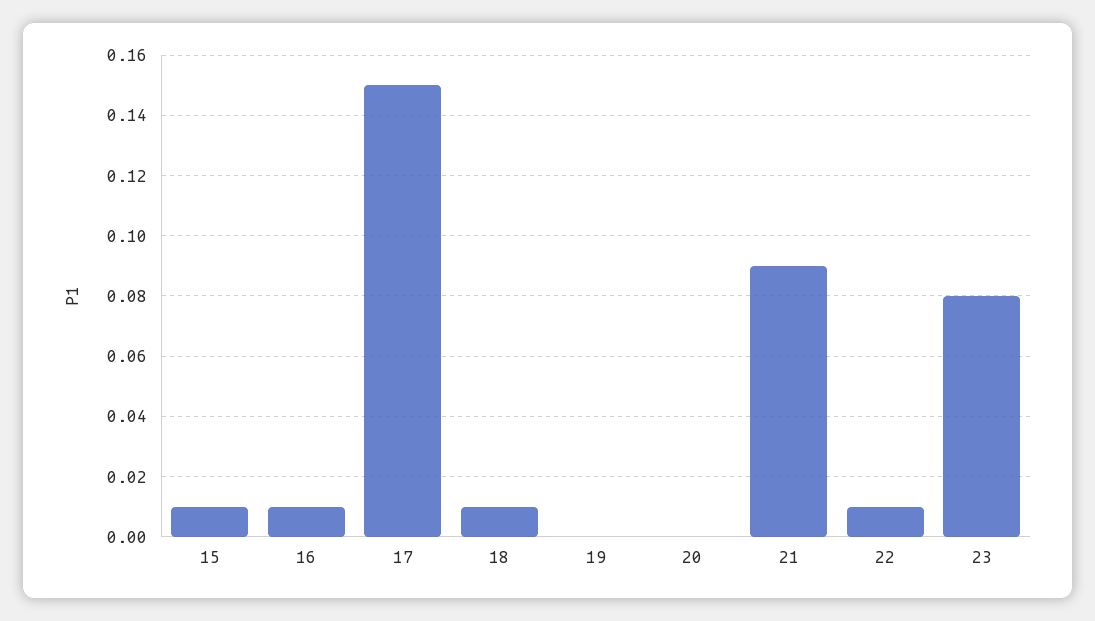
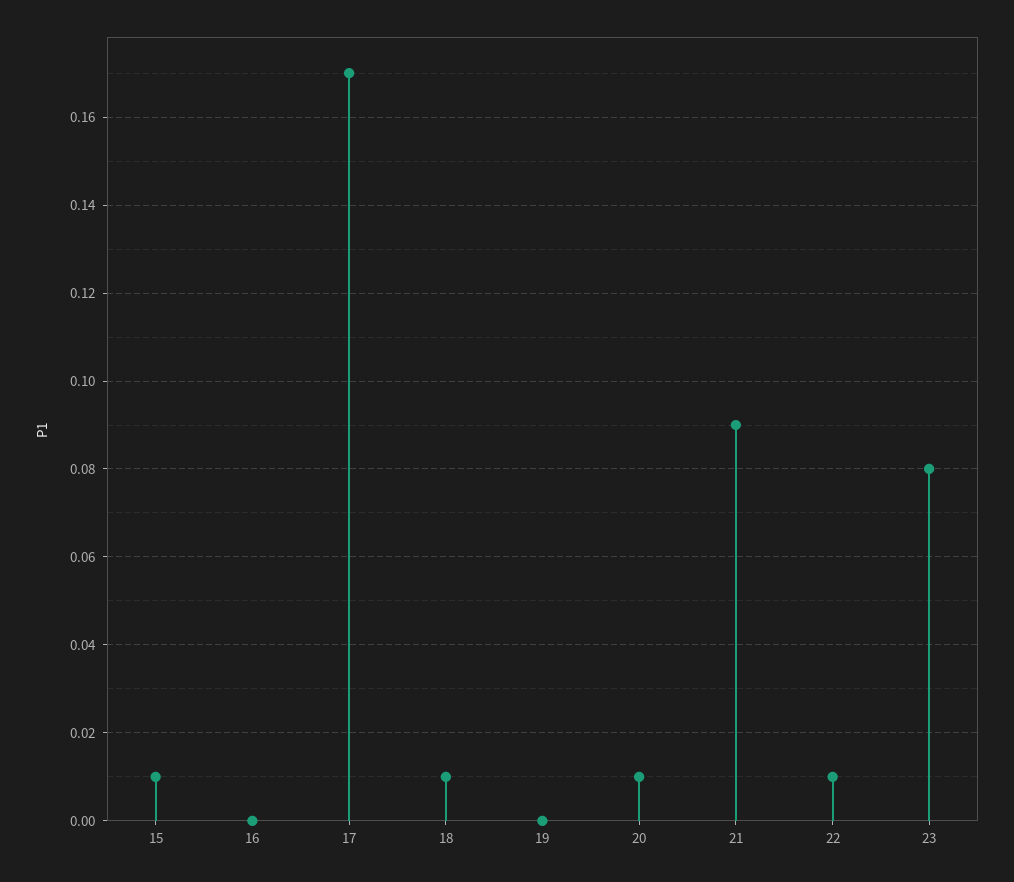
  {
    "15": 0.01,
-   "16": 0.01,
+   "16": 0,
-   "17": 0.15,
+   "17": 0.17,
    "18": 0.01,
    "19": 0,
-   "20": 0,
+   "20": 0.01,
    "21": 0.09,
    "22": 0.01,
    "23": 0.08
  }

